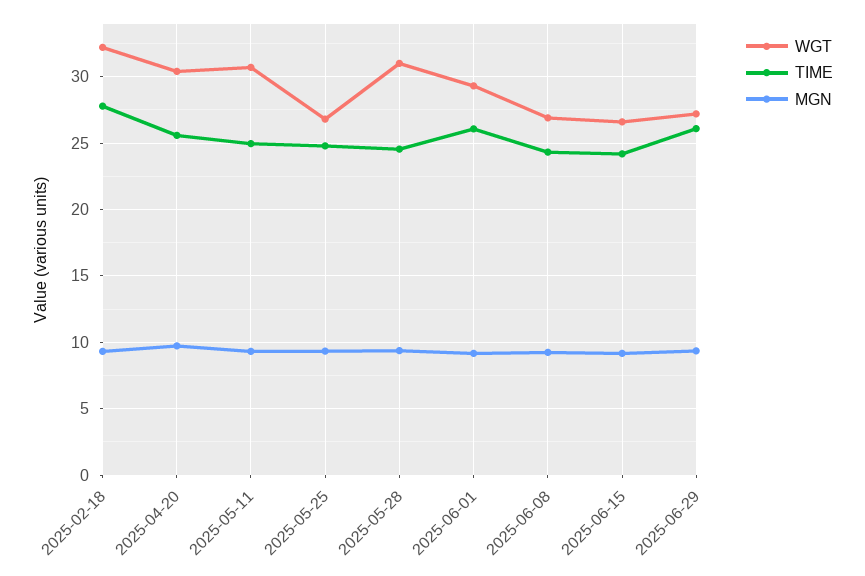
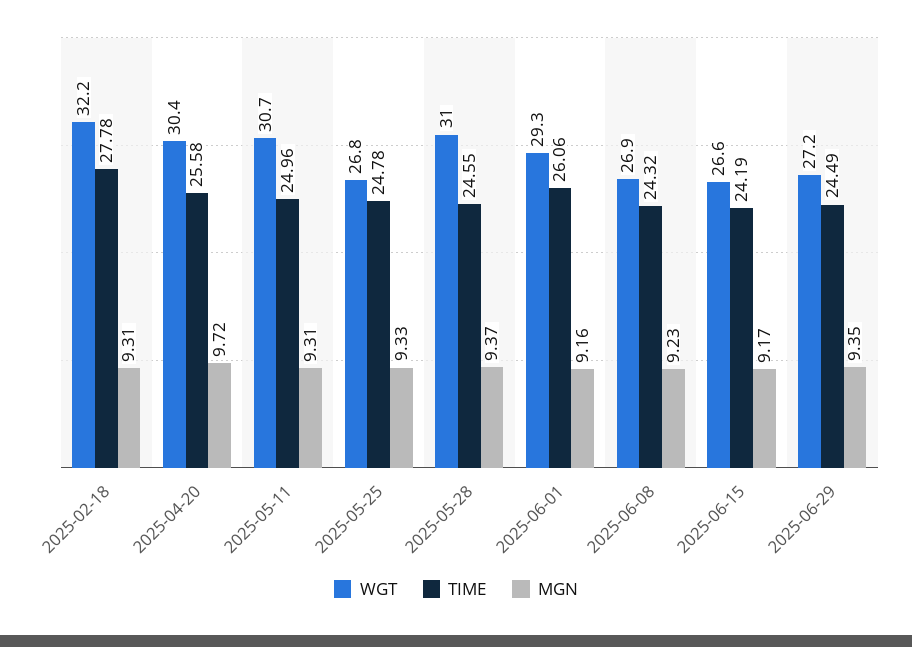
  {
    "WGT": {
      "2025-02-18": 32.2,
      "2025-04-20": 30.4,
      "2025-05-11": 30.7,
      "2025-05-25": 26.8,
      "2025-05-28": 31,
      "2025-06-01": 29.3,
      "2025-06-08": 26.9,
      "2025-06-15": 26.6,
      "2025-06-29": 27.2
    },
    "TIME": {
      "2025-02-18": 27.78,
      "2025-04-20": 25.58,
      "2025-05-11": 24.96,
      "2025-05-25": 24.78,
      "2025-05-28": 24.55,
      "2025-06-01": 26.06,
      "2025-06-08": 24.32,
      "2025-06-15": 24.19,
-     "2025-06-29": 26
+     "2025-06-29": 24.49
    },
    "MGN": {
      "2025-02-18": 9.31,
      "2025-04-20": 9.72,
      "2025-05-11": 9.31,
      "2025-05-25": 9.33,
      "2025-05-28": 9.37,
      "2025-06-01": 9.16,
      "2025-06-08": 9.23,
      "2025-06-15": 9.17,
      "2025-06-29": 9.35
    }
  }

